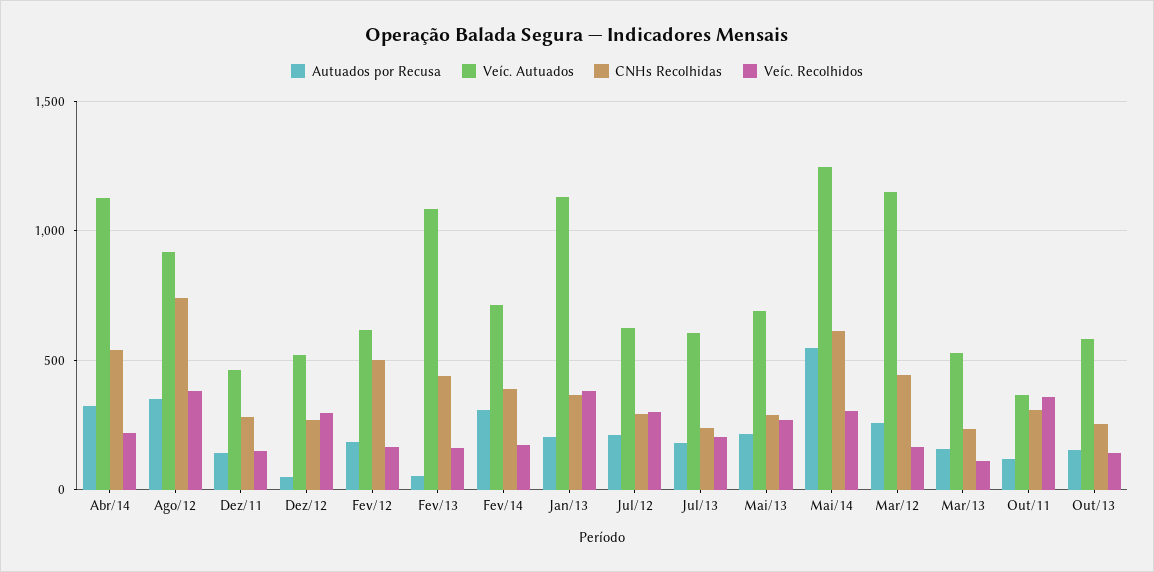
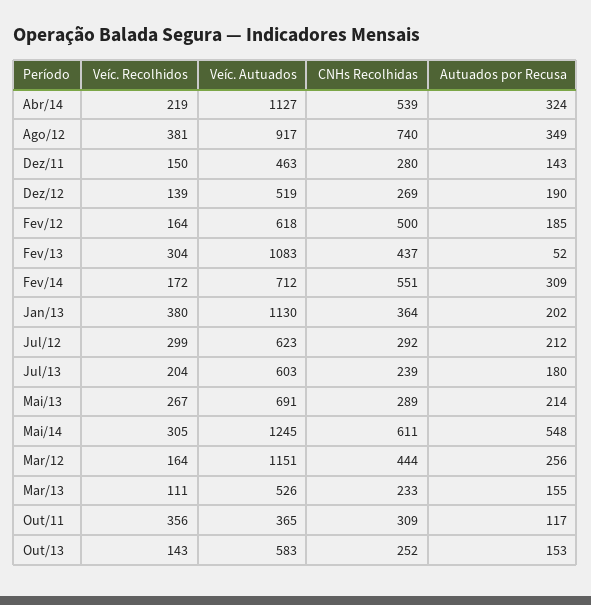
  {
    "Autuados por Recusa": {
      "Abr/14": 324,
      "Ago/12": 349,
      "Dez/11": 143,
-     "Dez/12": 50,
+     "Dez/12": 190,
      "Fev/12": 185,
      "Fev/13": 52,
      "Fev/14": 309,
      "Jan/13": 202,
      "Jul/12": 212,
      "Jul/13": 180,
      "Mai/13": 214,
      "Mai/14": 548,
      "Mar/12": 256,
      "Mar/13": 155,
      "Out/11": 117,
      "Out/13": 153
    },
    "Veíc. Autuados": {
      "Abr/14": 1127,
      "Ago/12": 917,
      "Dez/11": 463,
      "Dez/12": 519,
      "Fev/12": 618,
      "Fev/13": 1083,
      "Fev/14": 712,
      "Jan/13": 1130,
      "Jul/12": 623,
      "Jul/13": 603,
      "Mai/13": 691,
      "Mai/14": 1245,
      "Mar/12": 1151,
      "Mar/13": 526,
      "Out/11": 365,
      "Out/13": 583
    },
    "CNHs Recolhidas": {
      "Abr/14": 539,
      "Ago/12": 740,
      "Dez/11": 280,
      "Dez/12": 269,
      "Fev/12": 500,
      "Fev/13": 437,
-     "Fev/14": 400,
+     "Fev/14": 551,
      "Jan/13": 364,
      "Jul/12": 292,
      "Jul/13": 239,
      "Mai/13": 289,
      "Mai/14": 611,
      "Mar/12": 444,
      "Mar/13": 233,
      "Out/11": 309,
      "Out/13": 252
    },
    "Veíc. Recolhidos": {
      "Abr/14": 219,
      "Ago/12": 381,
      "Dez/11": 150,
-     "Dez/12": 300,
+     "Dez/12": 139,
      "Fev/12": 164,
-     "Fev/13": 150,
+     "Fev/13": 304,
      "Fev/14": 172,
      "Jan/13": 380,
      "Jul/12": 299,
      "Jul/13": 204,
      "Mai/13": 267,
      "Mai/14": 305,
      "Mar/12": 164,
      "Mar/13": 111,
      "Out/11": 356,
      "Out/13": 143
    }
  }

